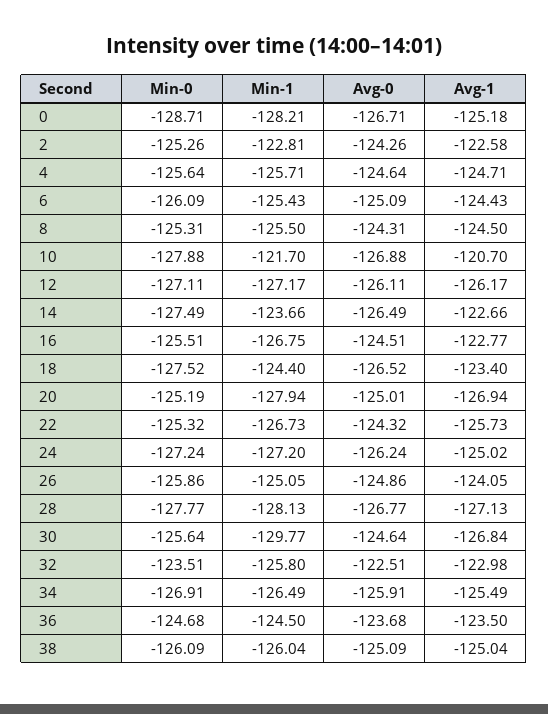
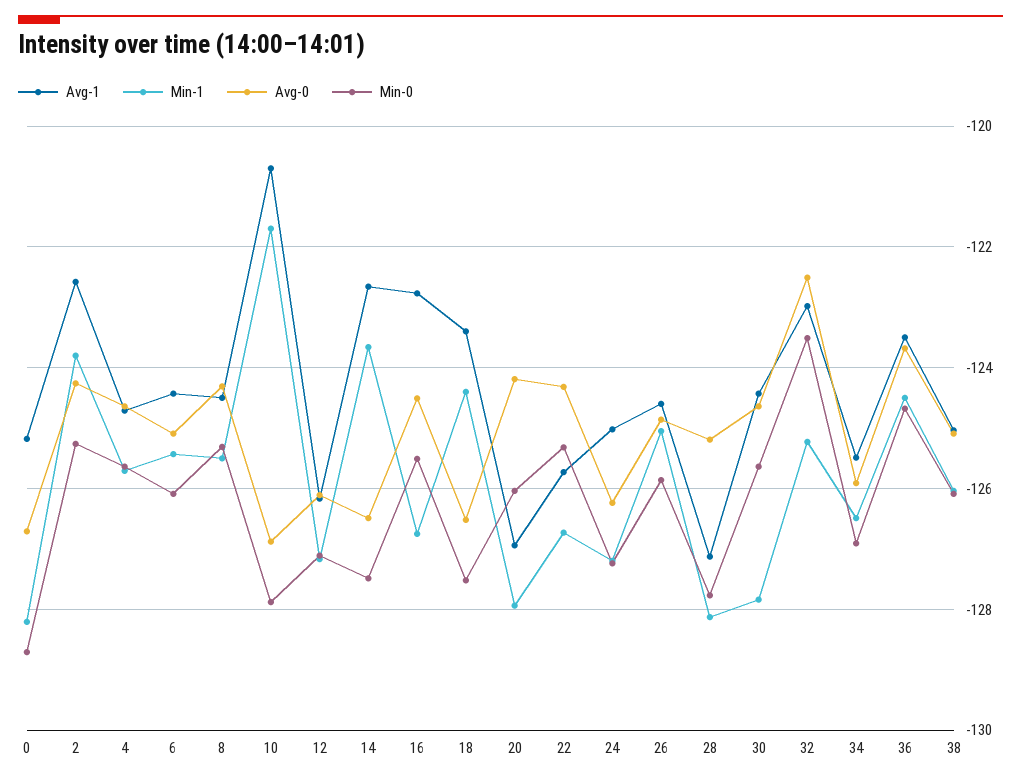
  {
    "Min-0": {
      "0": -128.71,
      "2": -125.26,
      "4": -125.64,
      "6": -126.09,
      "8": -125.31,
      "10": -127.88,
      "12": -127.11,
      "14": -127.49,
      "16": -125.51,
      "18": -127.52,
-     "20": -125.19,
+     "20": -126,
      "22": -125.32,
      "24": -127.24,
      "26": -125.86,
      "28": -127.77,
      "30": -125.64,
      "32": -123.51,
      "34": -126.91,
      "36": -124.68,
      "38": -126.09
    },
    "Min-1": {
      "0": -128.21,
-     "2": -122.81,
+     "2": -123.8,
      "4": -125.71,
      "6": -125.43,
      "8": -125.5,
      "10": -121.7,
      "12": -127.17,
      "14": -123.66,
      "16": -126.75,
      "18": -124.4,
      "20": -127.94,
      "22": -126.73,
      "24": -127.2,
      "26": -125.05,
      "28": -128.13,
-     "30": -129.77,
+     "30": -127.8,
-     "32": -125.8,
+     "32": -125.2,
      "34": -126.49,
      "36": -124.5,
      "38": -126.04
    },
    "Avg-0": {
      "0": -126.71,
      "2": -124.26,
      "4": -124.64,
      "6": -125.09,
      "8": -124.31,
      "10": -126.88,
      "12": -126.11,
      "14": -126.49,
      "16": -124.51,
      "18": -126.52,
-     "20": -125.01,
+     "20": -124.2,
      "22": -124.32,
      "24": -126.24,
      "26": -124.86,
-     "28": -126.77,
+     "28": -125.2,
      "30": -124.64,
      "32": -122.51,
      "34": -125.91,
      "36": -123.68,
      "38": -125.09
    },
    "Avg-1": {
      "0": -125.18,
      "2": -122.58,
      "4": -124.71,
      "6": -124.43,
      "8": -124.5,
      "10": -120.7,
      "12": -126.17,
      "14": -122.66,
      "16": -122.77,
      "18": -123.4,
      "20": -126.94,
      "22": -125.73,
      "24": -125.02,
-     "26": -124.05,
+     "26": -124.6,
      "28": -127.13,
-     "30": -126.84,
+     "30": -124.4,
      "32": -122.98,
      "34": -125.49,
      "36": -123.5,
      "38": -125.04
    }
  }

